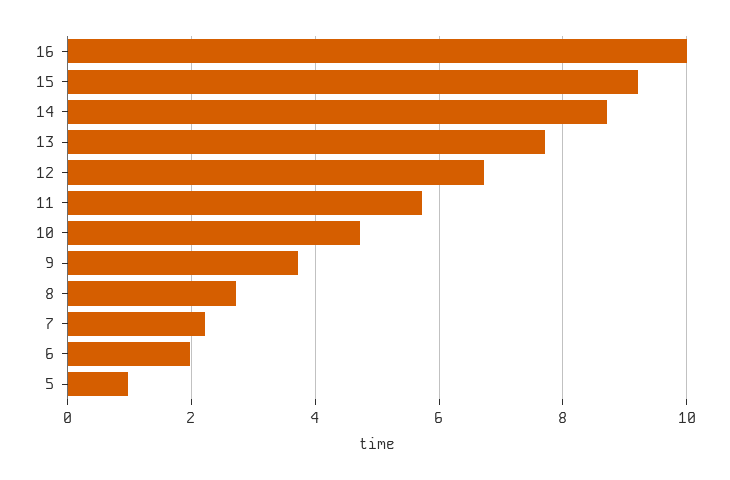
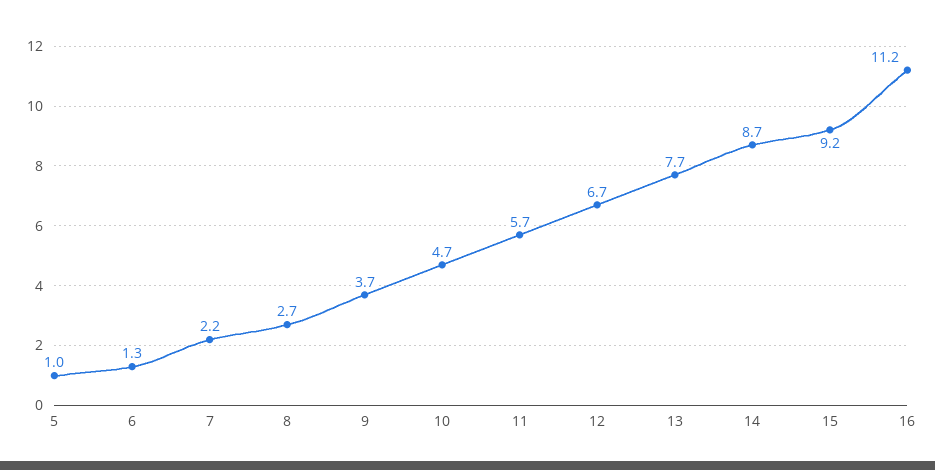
  {
-   "16": 10,
+   "16": 11.2,
    "15": 9.2,
    "14": 8.7,
    "13": 7.7,
    "12": 6.7,
    "11": 5.7,
    "10": 4.7,
    "9": 3.7,
    "8": 2.7,
    "7": 2.2,
-   "6": 2,
+   "6": 1.3,
    "5": 1
  }

